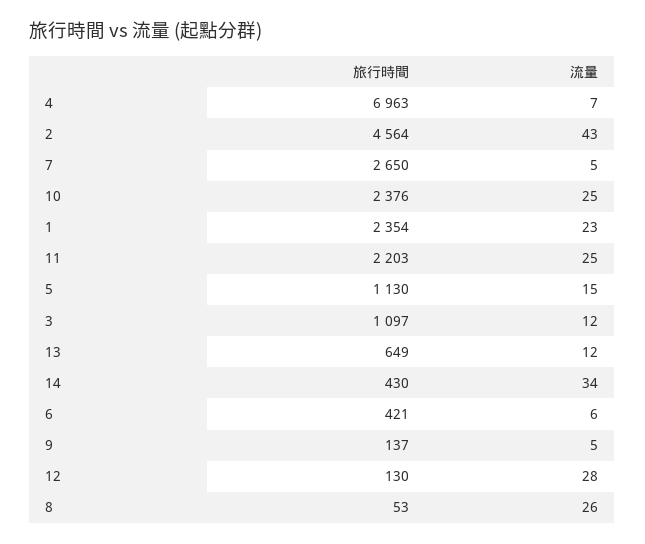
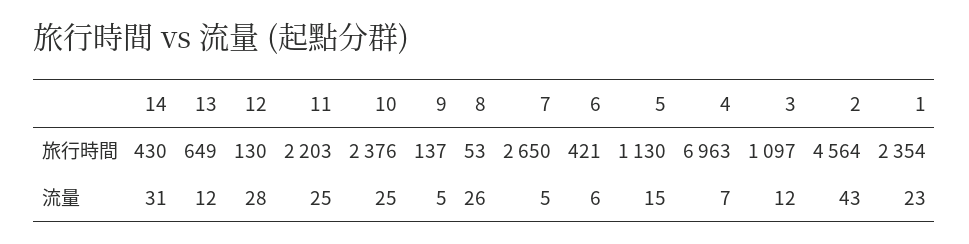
  {
    "旅行時間": {
      "4": 6963,
      "2": 4564,
      "7": 2650,
      "10": 2376,
      "1": 2354,
      "11": 2203,
      "5": 1130,
      "3": 1097,
      "13": 649,
      "14": 430,
      "6": 421,
      "9": 137,
      "12": 130,
      "8": 53
    },
    "流量": {
      "4": 7,
      "2": 43,
      "7": 5,
      "10": 25,
      "1": 23,
      "11": 25,
      "5": 15,
      "3": 12,
      "13": 12,
-     "14": 34,
+     "14": 31,
      "6": 6,
      "9": 5,
      "12": 28,
      "8": 26
    }
  }

